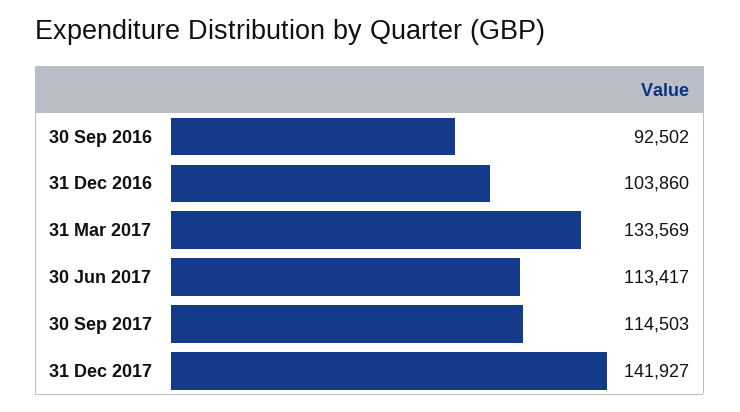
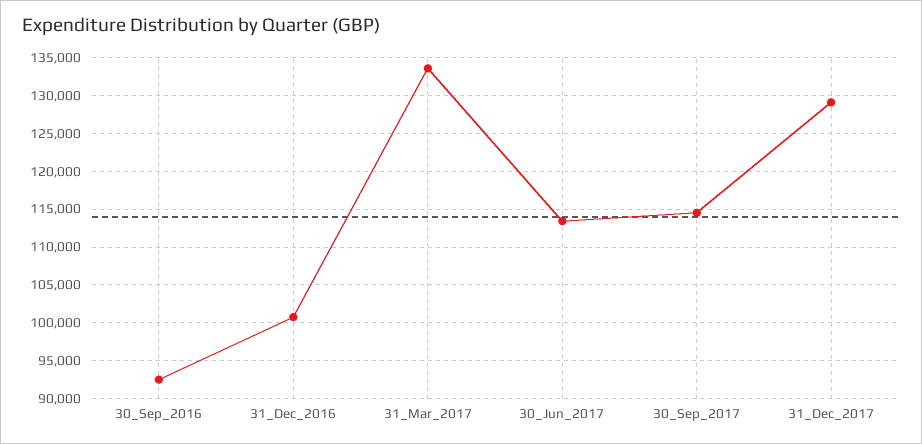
  {
    "30 Sep 2016": 92502,
-   "31 Dec 2016": 103860,
+   "31 Dec 2016": 101000,
    "31 Mar 2017": 133569,
    "30 Jun 2017": 113417,
    "30 Sep 2017": 114503,
-   "31 Dec 2017": 141927
+   "31 Dec 2017": 129000
  }

